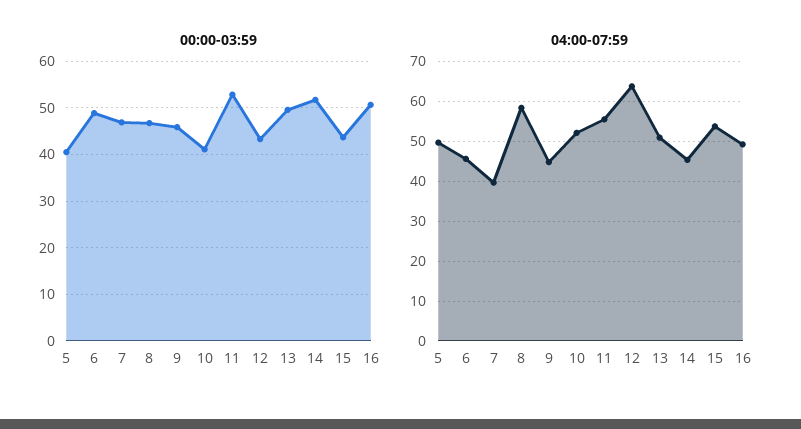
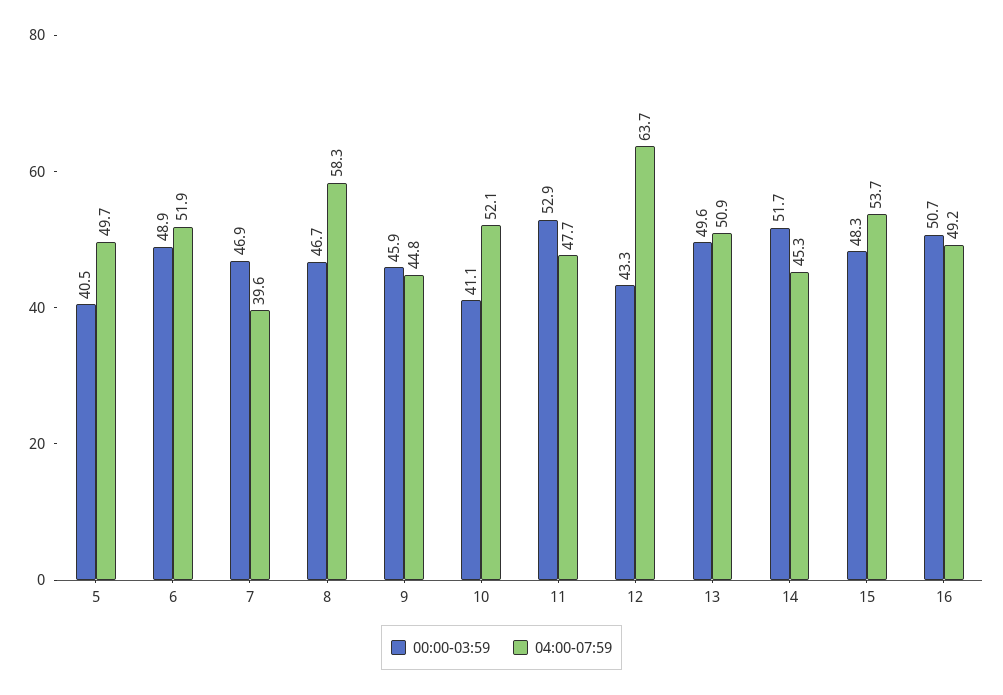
  {
    "00:00-03:59": {
      "5": 40.5,
      "6": 48.9,
      "7": 46.9,
      "8": 46.7,
      "9": 45.9,
      "10": 41.1,
      "11": 52.9,
      "12": 43.3,
      "13": 49.6,
      "14": 51.7,
-     "15": 44,
+     "15": 48.3,
      "16": 50.7
    },
    "04:00-07:59": {
      "5": 49.7,
-     "6": 46,
+     "6": 51.9,
      "7": 39.6,
      "8": 58.3,
      "9": 44.8,
      "10": 52.1,
-     "11": 56,
+     "11": 47.7,
      "12": 63.7,
      "13": 50.9,
      "14": 45.3,
      "15": 53.7,
      "16": 49.2
    }
  }

